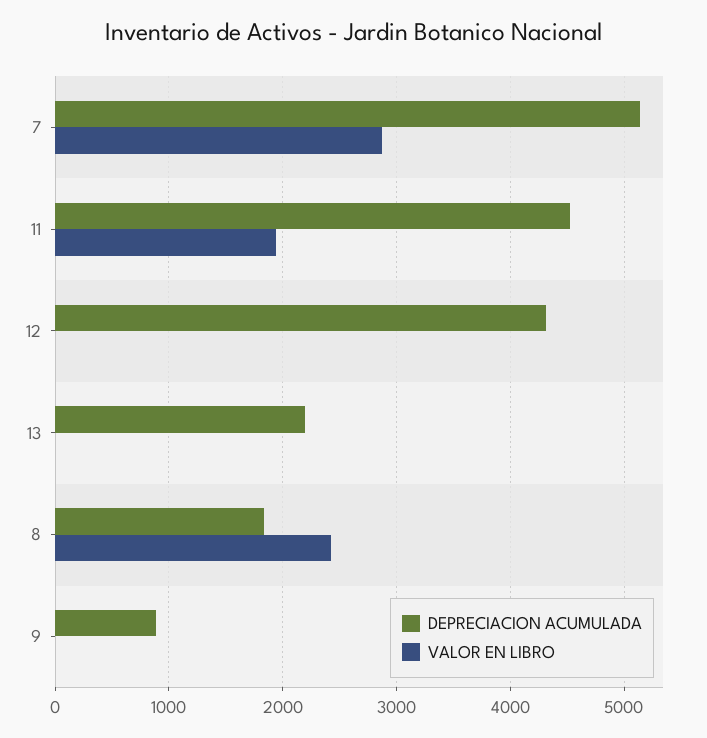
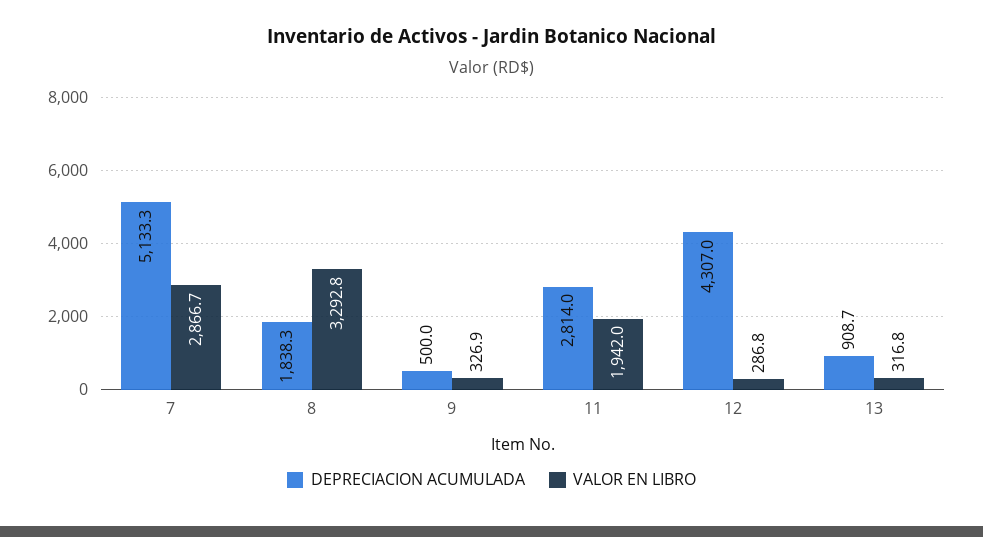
  {
    "DEPRECIACION ACUMULADA": {
      "7": 5133.3,
-     "11": 4500,
+     "11": 2814,
      "12": 4307,
-     "13": 2200,
+     "13": 908.7,
      "8": 1838.3,
-     "9": 900
+     "9": 500
    },
    "VALOR EN LIBRO": {
      "7": 2866.7,
      "11": 1942,
-     "12": 0,
+     "12": 286.8,
-     "13": 0,
+     "13": 316.8,
-     "8": 2400,
+     "8": 3292.8,
-     "9": 0
+     "9": 326.9
    }
  }

